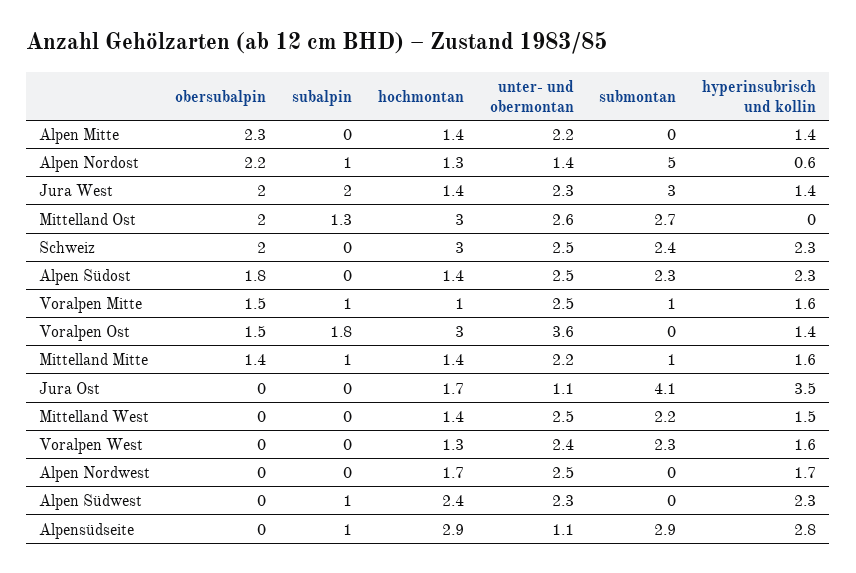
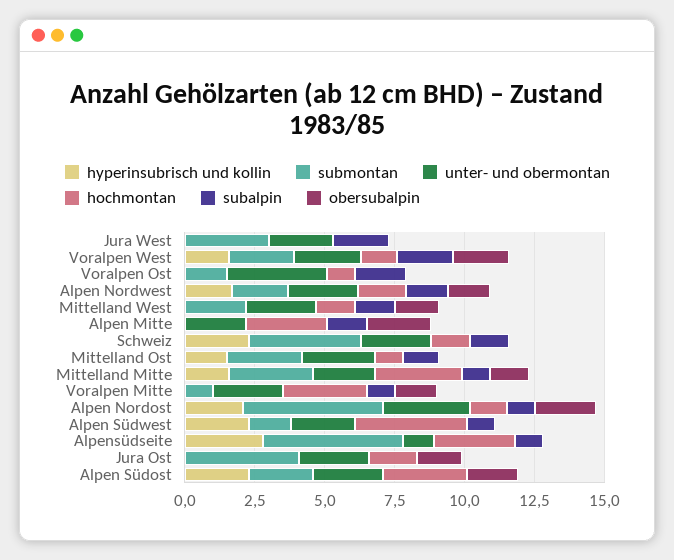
  {
    "obersubalpin": {
      "Alpen Mitte": 2.3,
      "Alpen Nordost": 2.2,
-     "Jura West": 2,
+     "Jura West": 0,
-     "Mittelland Ost": 2,
+     "Mittelland Ost": 0,
-     "Schweiz": 2,
+     "Schweiz": 0,
      "Alpen Südost": 1.8,
      "Voralpen Mitte": 1.5,
-     "Voralpen Ost": 1.5,
+     "Voralpen Ost": 0,
      "Mittelland Mitte": 1.4,
-     "Jura Ost": 0,
+     "Jura Ost": 1.5,
-     "Mittelland West": 0,
+     "Mittelland West": 1.5,
-     "Voralpen West": 0,
+     "Voralpen West": 2,
-     "Alpen Nordwest": 0,
+     "Alpen Nordwest": 1.5,
      "Alpen Südwest": 0,
      "Alpensüdseite": 0
    },
    "subalpin": {
-     "Alpen Mitte": 0,
+     "Alpen Mitte": 1.5,
      "Alpen Nordost": 1,
      "Jura West": 2,
      "Mittelland Ost": 1.3,
-     "Schweiz": 0,
+     "Schweiz": 1.5,
      "Alpen Südost": 0,
      "Voralpen Mitte": 1,
      "Voralpen Ost": 1.8,
      "Mittelland Mitte": 1,
      "Jura Ost": 0,
-     "Mittelland West": 0,
+     "Mittelland West": 1.5,
-     "Voralpen West": 0,
+     "Voralpen West": 2,
-     "Alpen Nordwest": 0,
+     "Alpen Nordwest": 1.5,
      "Alpen Südwest": 1,
      "Alpensüdseite": 1
    },
    "hochmontan": {
-     "Alpen Mitte": 1.4,
+     "Alpen Mitte": 3,
      "Alpen Nordost": 1.3,
-     "Jura West": 1.4,
+     "Jura West": 0,
-     "Mittelland Ost": 3,
+     "Mittelland Ost": 1,
-     "Schweiz": 3,
+     "Schweiz": 1.5,
-     "Alpen Südost": 1.4,
+     "Alpen Südost": 3,
-     "Voralpen Mitte": 1,
+     "Voralpen Mitte": 3,
-     "Voralpen Ost": 3,
+     "Voralpen Ost": 1,
-     "Mittelland Mitte": 1.4,
+     "Mittelland Mitte": 3,
      "Jura Ost": 1.7,
      "Mittelland West": 1.4,
      "Voralpen West": 1.3,
      "Alpen Nordwest": 1.7,
-     "Alpen Südwest": 2.4,
+     "Alpen Südwest": 4,
      "Alpensüdseite": 2.9
    },
    "unter- und obermontan": {
      "Alpen Mitte": 2.2,
-     "Alpen Nordost": 1.4,
+     "Alpen Nordost": 3,
      "Jura West": 2.3,
      "Mittelland Ost": 2.6,
      "Schweiz": 2.5,
      "Alpen Südost": 2.5,
      "Voralpen Mitte": 2.5,
      "Voralpen Ost": 3.6,
      "Mittelland Mitte": 2.2,
-     "Jura Ost": 1.1,
+     "Jura Ost": 2.5,
      "Mittelland West": 2.5,
      "Voralpen West": 2.4,
      "Alpen Nordwest": 2.5,
      "Alpen Südwest": 2.3,
      "Alpensüdseite": 1.1
    },
    "submontan": {
      "Alpen Mitte": 0,
      "Alpen Nordost": 5,
      "Jura West": 3,
      "Mittelland Ost": 2.7,
-     "Schweiz": 2.4,
+     "Schweiz": 4,
      "Alpen Südost": 2.3,
      "Voralpen Mitte": 1,
-     "Voralpen Ost": 0,
+     "Voralpen Ost": 1.5,
-     "Mittelland Mitte": 1,
+     "Mittelland Mitte": 3,
      "Jura Ost": 4.1,
      "Mittelland West": 2.2,
      "Voralpen West": 2.3,
-     "Alpen Nordwest": 0,
+     "Alpen Nordwest": 2,
-     "Alpen Südwest": 0,
+     "Alpen Südwest": 1.5,
-     "Alpensüdseite": 2.9
+     "Alpensüdseite": 5
    },
    "hyperinsubrisch und kollin": {
-     "Alpen Mitte": 1.4,
+     "Alpen Mitte": 0,
-     "Alpen Nordost": 0.6,
+     "Alpen Nordost": 2,
-     "Jura West": 1.4,
+     "Jura West": 0,
-     "Mittelland Ost": 0,
+     "Mittelland Ost": 1.5,
      "Schweiz": 2.3,
      "Alpen Südost": 2.3,
-     "Voralpen Mitte": 1.6,
+     "Voralpen Mitte": 0,
-     "Voralpen Ost": 1.4,
+     "Voralpen Ost": 0,
      "Mittelland Mitte": 1.6,
-     "Jura Ost": 3.5,
+     "Jura Ost": 0,
-     "Mittelland West": 1.5,
+     "Mittelland West": 0,
      "Voralpen West": 1.6,
      "Alpen Nordwest": 1.7,
      "Alpen Südwest": 2.3,
      "Alpensüdseite": 2.8
    }
  }

